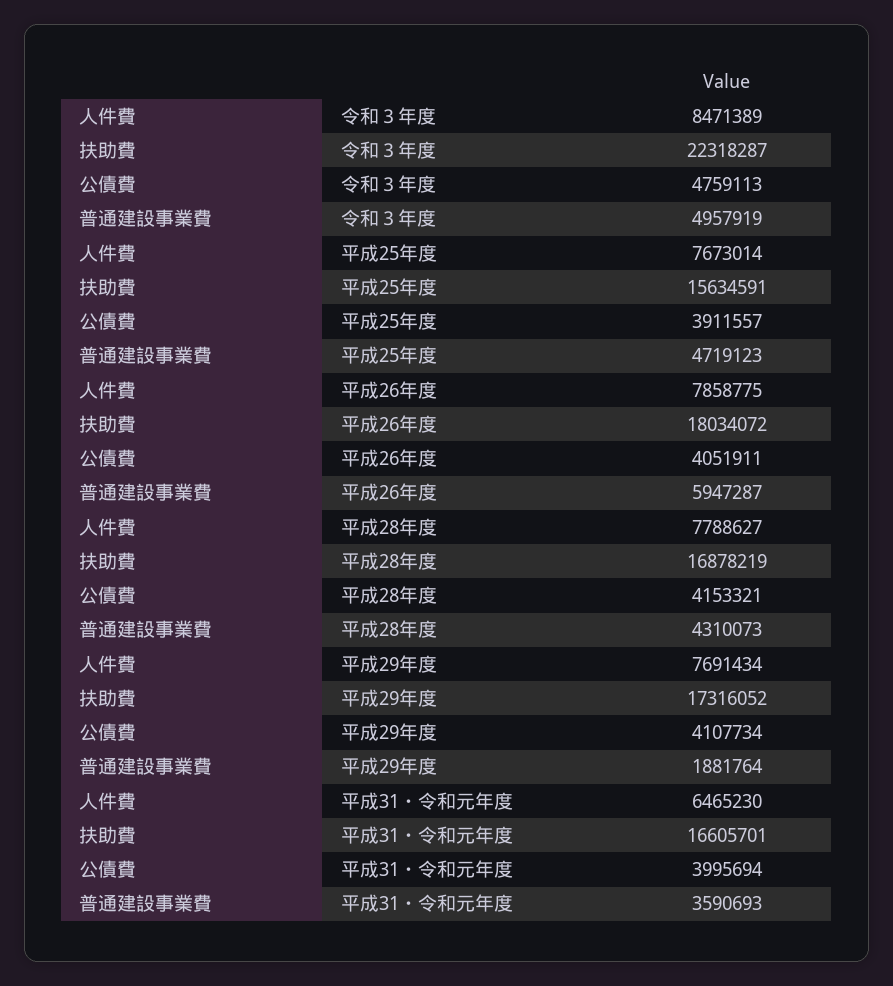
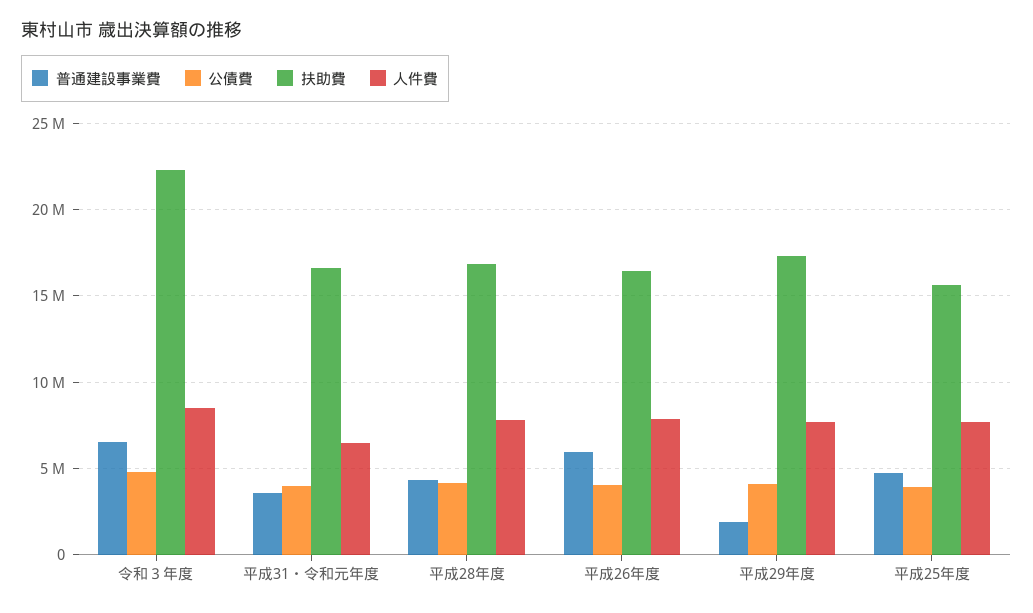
  {
    "人件費": {
      "令和３年度": 8471389,
      "平成25年度": 7673014,
      "平成26年度": 7858775,
      "平成28年度": 7788627,
      "平成29年度": 7691434,
      "平成31・令和元年度": 6465230
    },
    "扶助費": {
      "令和３年度": 22318287,
      "平成25年度": 15634591,
-     "平成26年度": 18034072,
+     "平成26年度": 16500000,
      "平成28年度": 16878219,
      "平成29年度": 17316052,
      "平成31・令和元年度": 16605701
    },
    "公債費": {
      "令和３年度": 4759113,
      "平成25年度": 3911557,
      "平成26年度": 4051911,
      "平成28年度": 4153321,
      "平成29年度": 4107734,
      "平成31・令和元年度": 3995694
    },
    "普通建設事業費": {
-     "令和３年度": 4957919,
+     "令和３年度": 6500000,
      "平成25年度": 4719123,
      "平成26年度": 5947287,
      "平成28年度": 4310073,
      "平成29年度": 1881764,
      "平成31・令和元年度": 3590693
    }
  }

